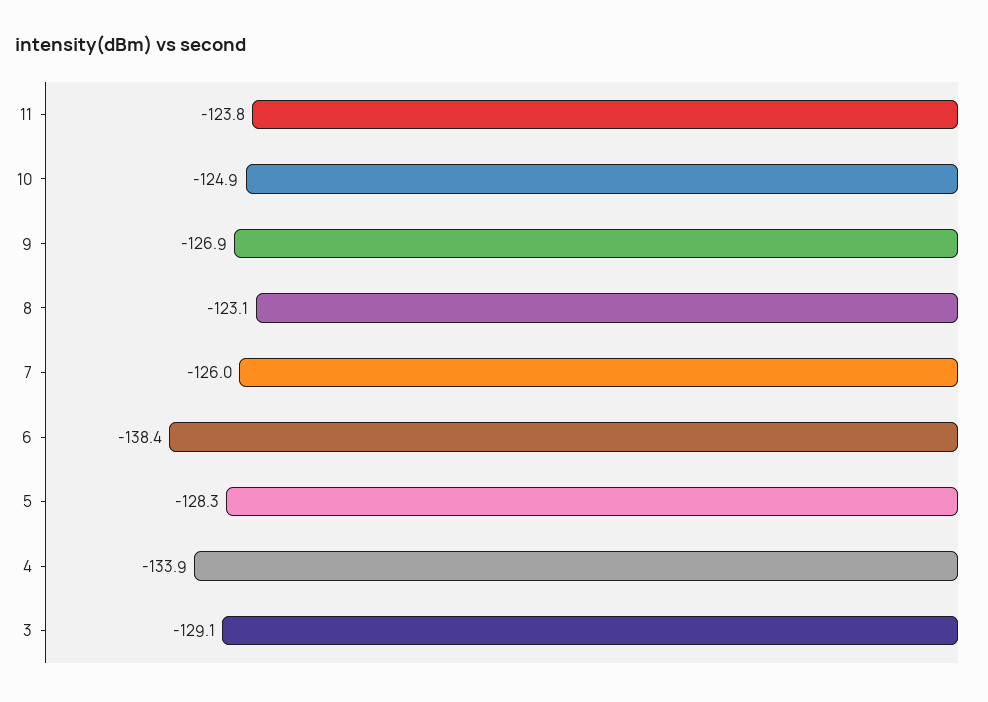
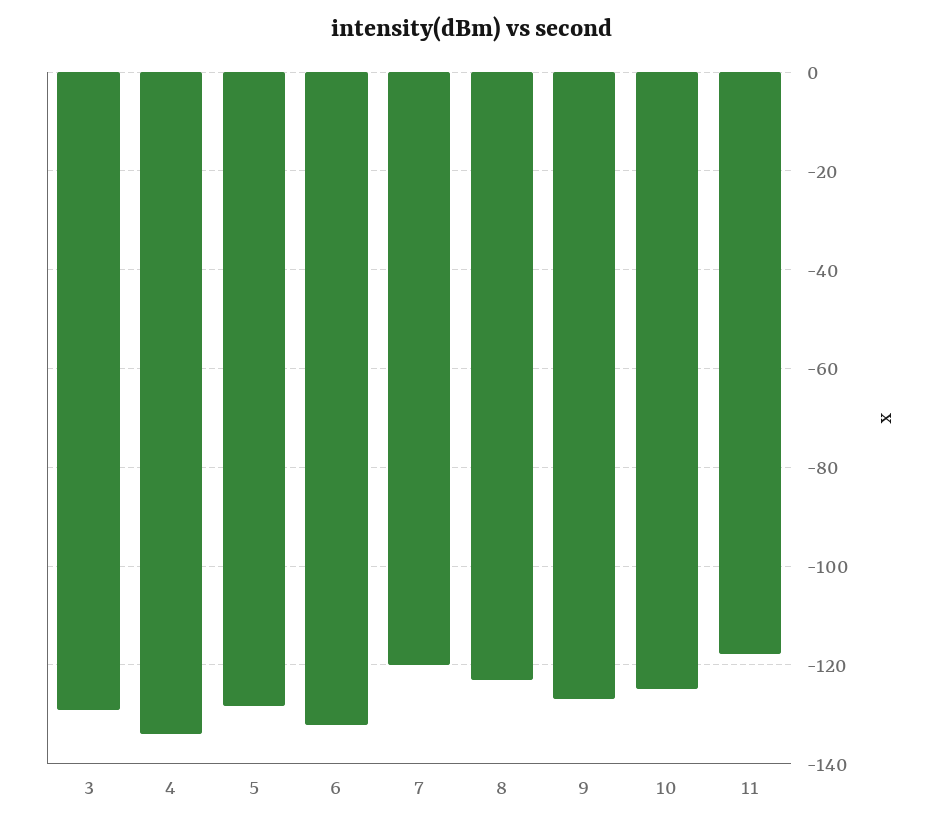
  {
-   "11": -123.8,
+   "11": -118,
    "10": -124.9,
    "9": -126.9,
    "8": -123.1,
-   "7": -126,
+   "7": -120,
-   "6": -138.4,
+   "6": -132,
    "5": -128.3,
    "4": -133.9,
    "3": -129.1
  }

